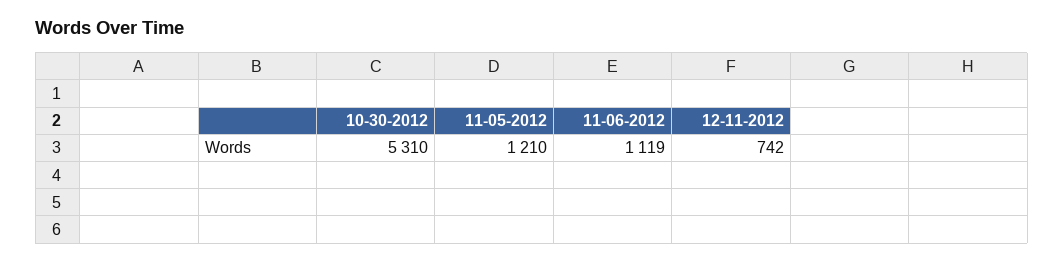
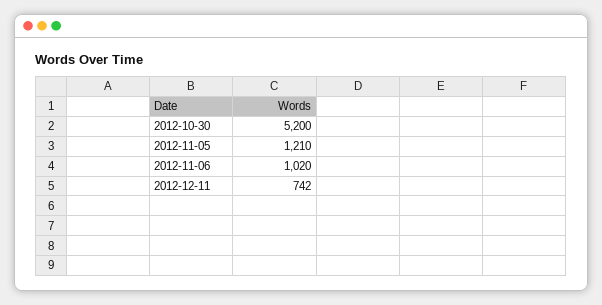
  {
-   "10-30-2012": 5310,
+   "10-30-2012": 5200,
    "11-05-2012": 1210,
-   "11-06-2012": 1119,
+   "11-06-2012": 1020,
    "12-11-2012": 742
  }

